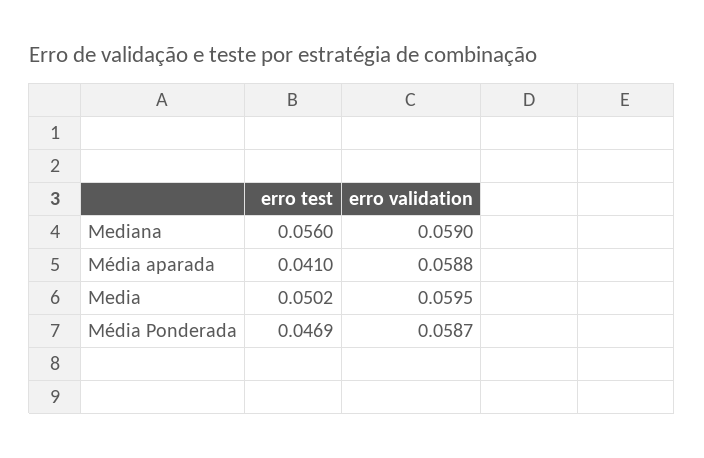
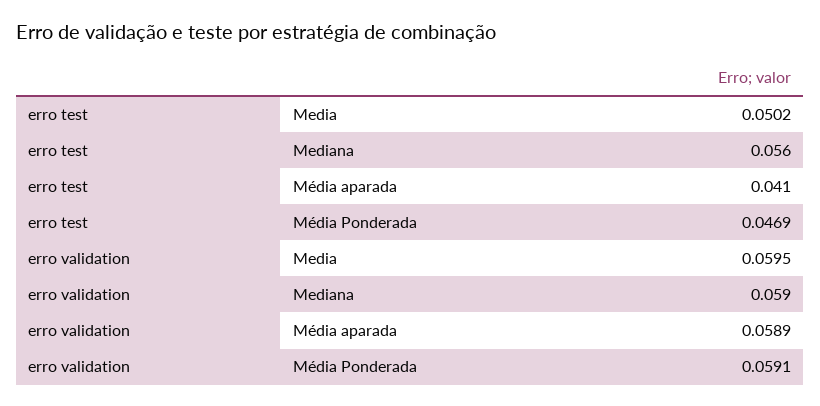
  {
    "erro test": {
      "Mediana": 0.056,
      "Média aparada": 0.041,
      "Media": 0.0502,
      "Média Ponderada": 0.0469
    },
    "erro validation": {
      "Mediana": 0.059,
-     "Média aparada": 0.0588,
+     "Média aparada": 0.0589,
      "Media": 0.0595,
-     "Média Ponderada": 0.0587
+     "Média Ponderada": 0.0591
    }
  }

